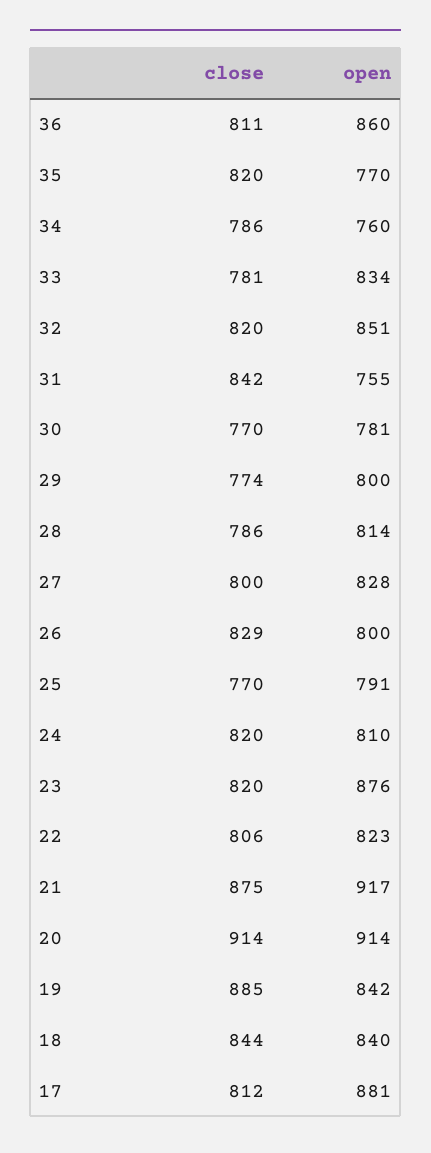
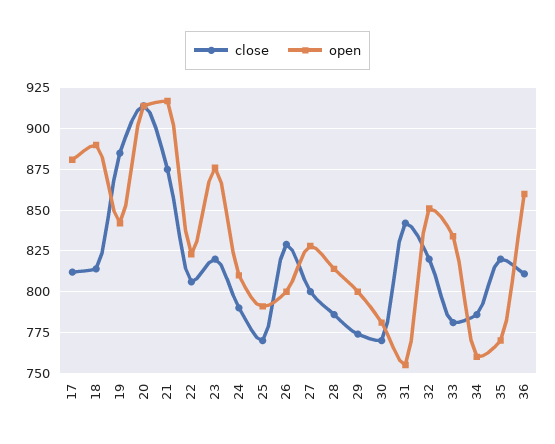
  {
    "close": {
      "36": 811,
      "35": 820,
      "34": 786,
      "33": 781,
      "32": 820,
      "31": 842,
      "30": 770,
      "29": 774,
      "28": 786,
      "27": 800,
      "26": 829,
      "25": 770,
-     "24": 820,
+     "24": 790,
      "23": 820,
      "22": 806,
      "21": 875,
      "20": 914,
      "19": 885,
-     "18": 844,
+     "18": 815,
      "17": 812
    },
    "open": {
      "36": 860,
      "35": 770,
      "34": 760,
      "33": 834,
      "32": 851,
      "31": 755,
      "30": 781,
      "29": 800,
      "28": 814,
      "27": 828,
      "26": 800,
      "25": 791,
      "24": 810,
      "23": 876,
      "22": 823,
      "21": 917,
      "20": 914,
      "19": 842,
-     "18": 840,
+     "18": 890,
      "17": 881
    }
  }

